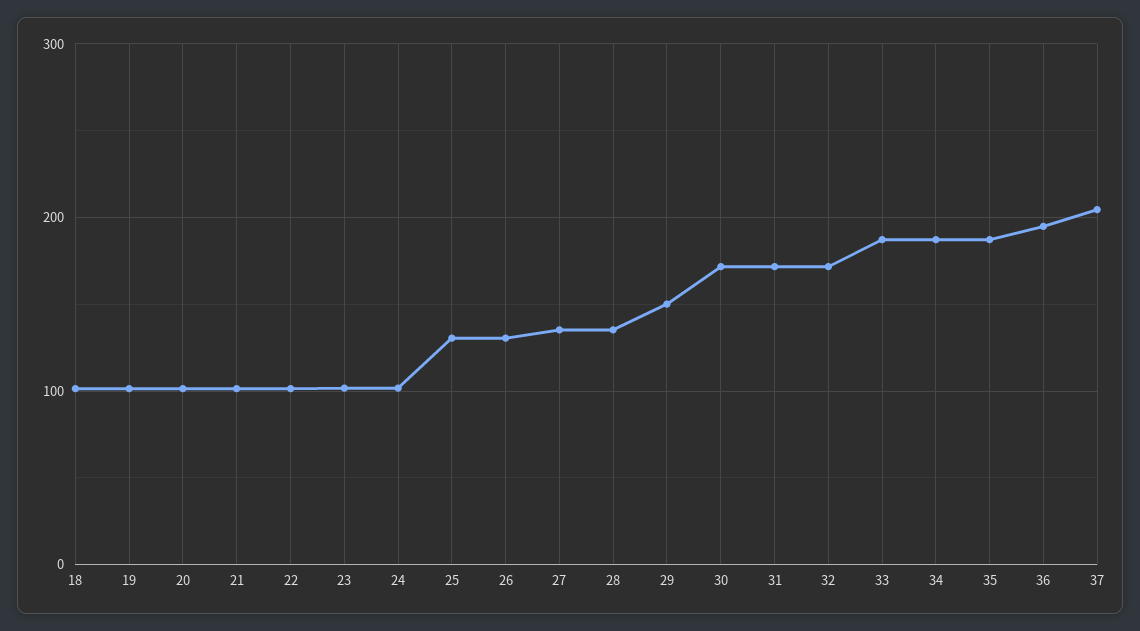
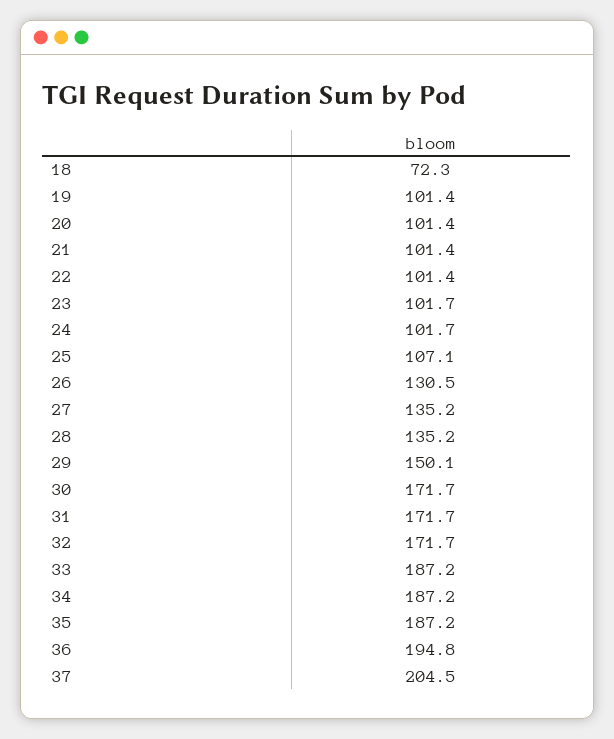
  {
-   "18": 100,
+   "18": 72.3,
    "19": 101.4,
    "20": 101.4,
    "21": 101.4,
    "22": 101.4,
    "23": 101.7,
    "24": 101.7,
-   "25": 130,
+   "25": 107.1,
    "26": 130.5,
    "27": 135.2,
    "28": 135.2,
    "29": 150.1,
    "30": 171.7,
    "31": 171.7,
    "32": 171.7,
    "33": 187.2,
    "34": 187.2,
    "35": 187.2,
    "36": 194.8,
    "37": 204.5
  }

